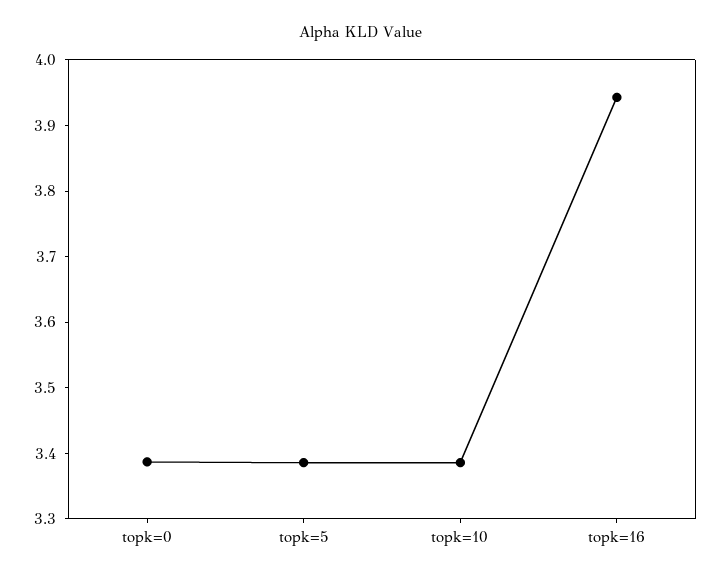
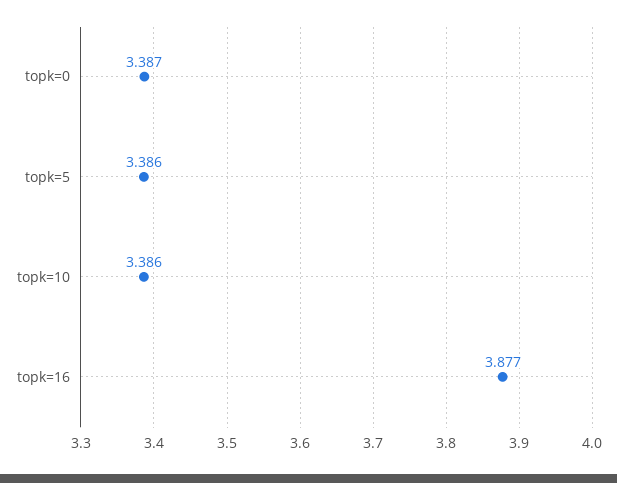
  {
    "topk=0": 3.387,
    "topk=5": 3.386,
    "topk=10": 3.386,
-   "topk=16": 3.94
+   "topk=16": 3.877
  }

